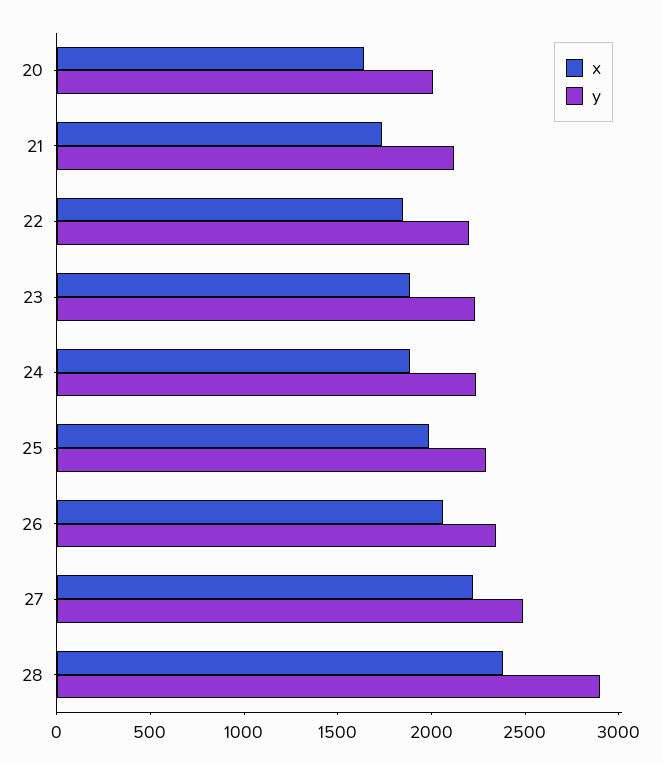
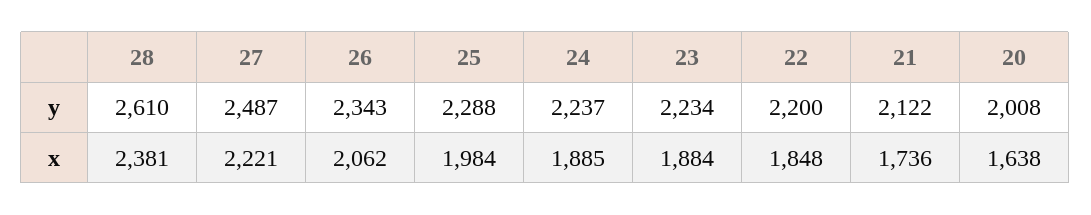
  {
    "x": {
      "20": 1638,
      "21": 1736,
      "22": 1848,
      "23": 1884,
      "24": 1885,
      "25": 1984,
      "26": 2062,
      "27": 2221,
      "28": 2381
    },
    "y": {
      "20": 2008,
      "21": 2122,
      "22": 2200,
      "23": 2234,
      "24": 2237,
      "25": 2288,
      "26": 2343,
      "27": 2487,
-     "28": 2900
+     "28": 2610
    }
  }

